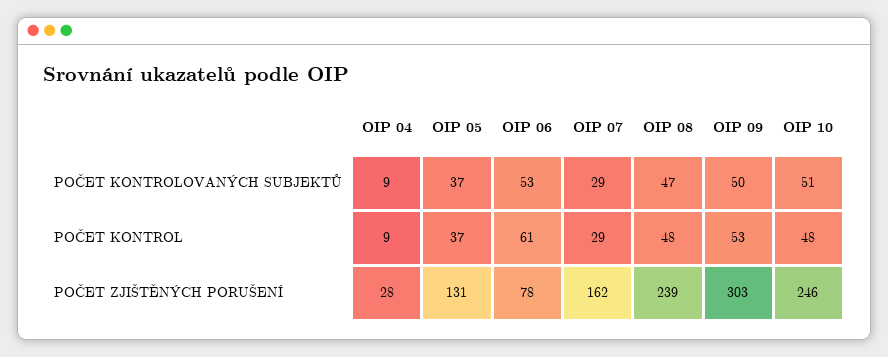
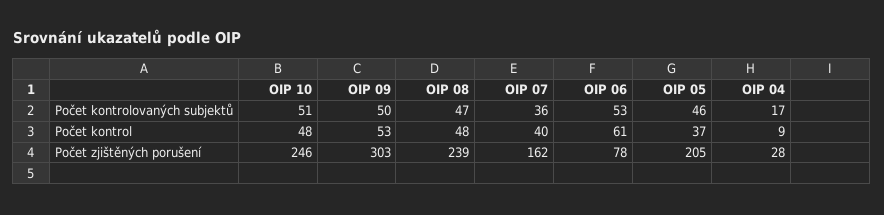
  {
    "OIP 04": {
-     "POČET KONTROLOVANÝCH SUBJEKTŮ": 9,
+     "POČET KONTROLOVANÝCH SUBJEKTŮ": 17,
      "POČET KONTROL": 9,
      "POČET ZJIŠTĚNÝCH PORUŠENÍ": 28
    },
    "OIP 05": {
-     "POČET KONTROLOVANÝCH SUBJEKTŮ": 37,
+     "POČET KONTROLOVANÝCH SUBJEKTŮ": 46,
      "POČET KONTROL": 37,
-     "POČET ZJIŠTĚNÝCH PORUŠENÍ": 131
+     "POČET ZJIŠTĚNÝCH PORUŠENÍ": 205
    },
    "OIP 06": {
      "POČET KONTROLOVANÝCH SUBJEKTŮ": 53,
      "POČET KONTROL": 61,
      "POČET ZJIŠTĚNÝCH PORUŠENÍ": 78
    },
    "OIP 07": {
-     "POČET KONTROLOVANÝCH SUBJEKTŮ": 29,
+     "POČET KONTROLOVANÝCH SUBJEKTŮ": 36,
-     "POČET KONTROL": 29,
+     "POČET KONTROL": 40,
      "POČET ZJIŠTĚNÝCH PORUŠENÍ": 162
    },
    "OIP 08": {
      "POČET KONTROLOVANÝCH SUBJEKTŮ": 47,
      "POČET KONTROL": 48,
      "POČET ZJIŠTĚNÝCH PORUŠENÍ": 239
    },
    "OIP 09": {
      "POČET KONTROLOVANÝCH SUBJEKTŮ": 50,
      "POČET KONTROL": 53,
      "POČET ZJIŠTĚNÝCH PORUŠENÍ": 303
    },
    "OIP 10": {
      "POČET KONTROLOVANÝCH SUBJEKTŮ": 51,
      "POČET KONTROL": 48,
      "POČET ZJIŠTĚNÝCH PORUŠENÍ": 246
    }
  }

